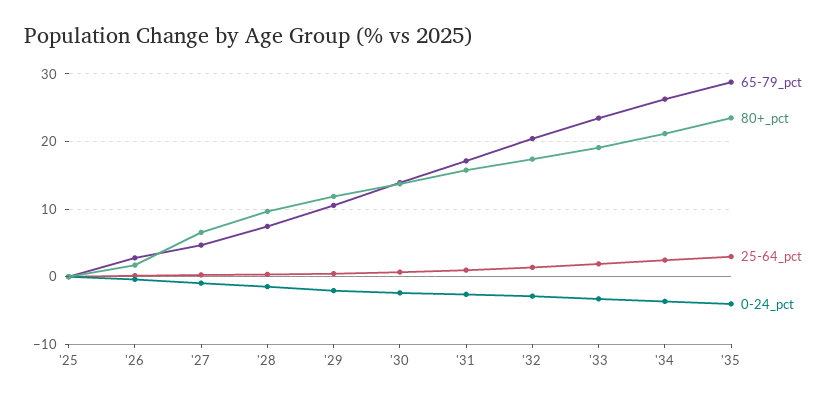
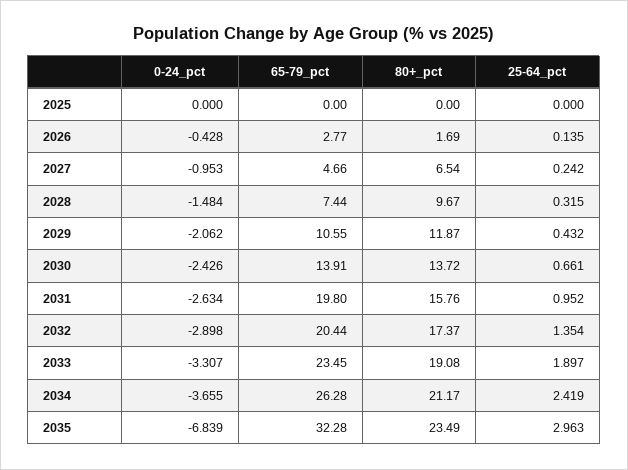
  {
    "65-79_pct": {
      "'25": 0,
      "'26": 2.77,
      "'27": 4.66,
      "'28": 7.44,
      "'29": 10.55,
      "'30": 13.91,
-     "'31": 17,
+     "'31": 19.8,
      "'32": 20.44,
      "'33": 23.45,
      "'34": 26.28,
-     "'35": 29
+     "'35": 32.28
    },
    "80+_pct": {
      "'25": 0,
      "'26": 1.69,
      "'27": 6.54,
      "'28": 9.67,
      "'29": 11.87,
      "'30": 13.72,
      "'31": 15.76,
      "'32": 17.37,
      "'33": 19.08,
      "'34": 21.17,
      "'35": 23.49
    },
    "25-64_pct": {
      "'25": 0,
      "'26": 0.135,
      "'27": 0.242,
      "'28": 0.315,
      "'29": 0.432,
      "'30": 0.661,
      "'31": 0.952,
      "'32": 1.354,
      "'33": 1.897,
      "'34": 2.419,
      "'35": 2.963
    },
    "0-24_pct": {
      "'25": 0,
      "'26": -0.428,
      "'27": -0.953,
      "'28": -1.484,
      "'29": -2.062,
      "'30": -2.426,
      "'31": -2.634,
      "'32": -2.898,
      "'33": -3.307,
      "'34": -3.655,
-     "'35": -4
+     "'35": -6.839
    }
  }

